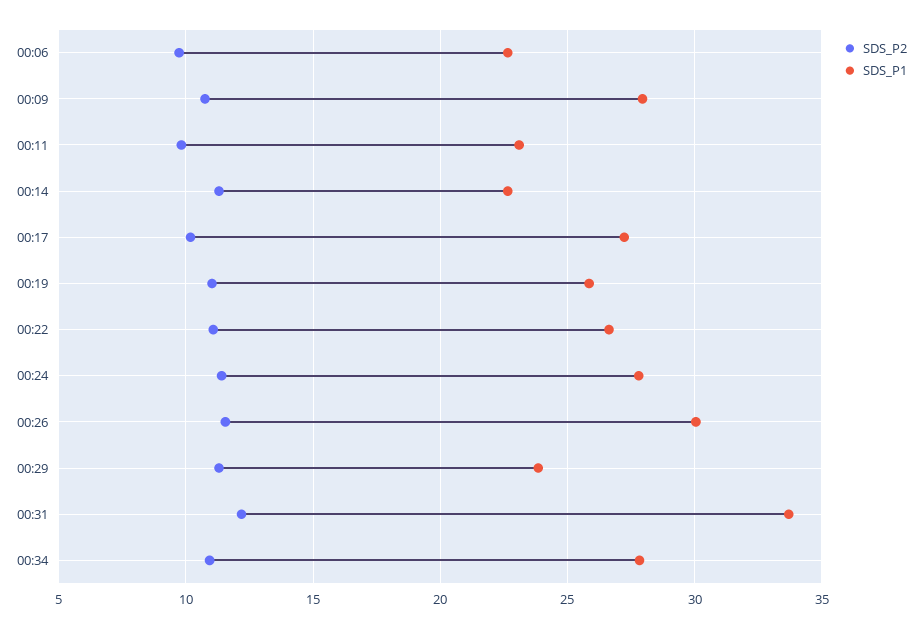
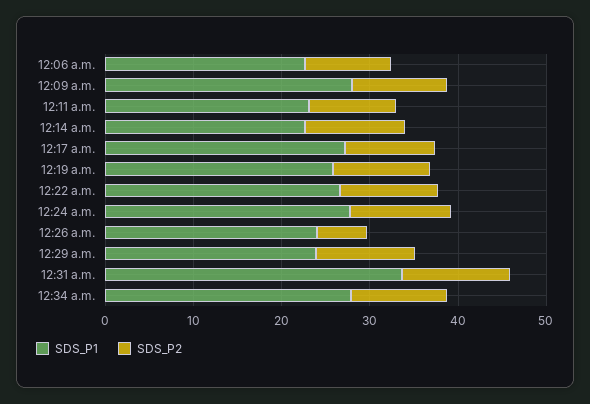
  {
    "SDS_P2": {
      "00:06": 9.5,
      "00:09": 11,
      "00:11": 10,
      "00:14": 11.5,
      "00:17": 10,
      "00:19": 11,
      "00:22": 11,
      "00:24": 11.5,
-     "00:26": 11.5,
+     "00:26": 6,
      "00:29": 11.5,
      "00:31": 12,
      "00:34": 11
    },
    "SDS_P1": {
      "00:06": 22.5,
      "00:09": 28,
      "00:11": 23,
      "00:14": 22.5,
      "00:17": 27,
      "00:19": 26,
      "00:22": 26.5,
      "00:24": 28,
-     "00:26": 30,
+     "00:26": 24,
      "00:29": 24,
      "00:31": 33.5,
      "00:34": 28
    }
  }

